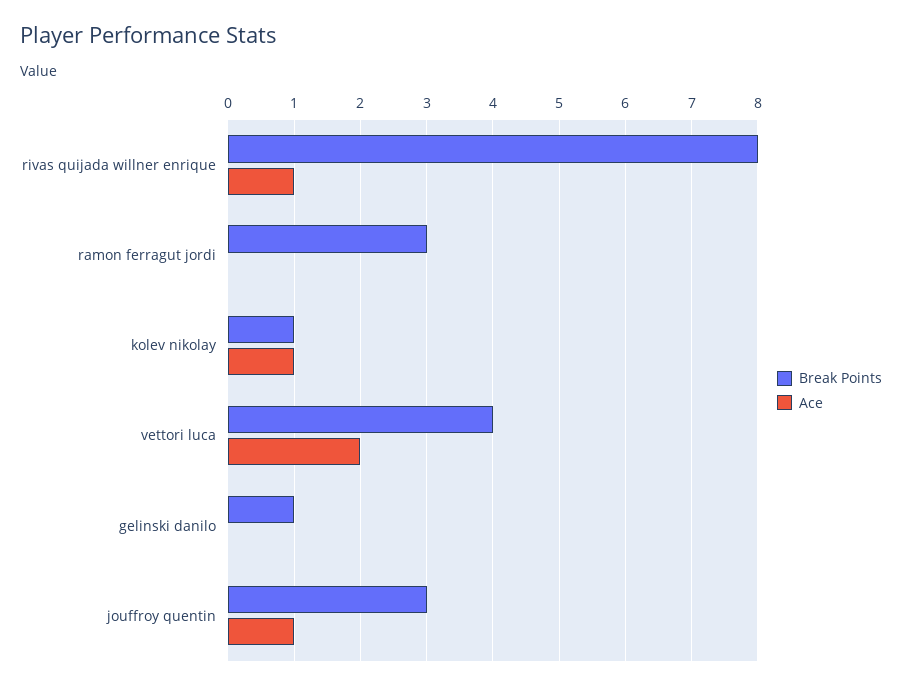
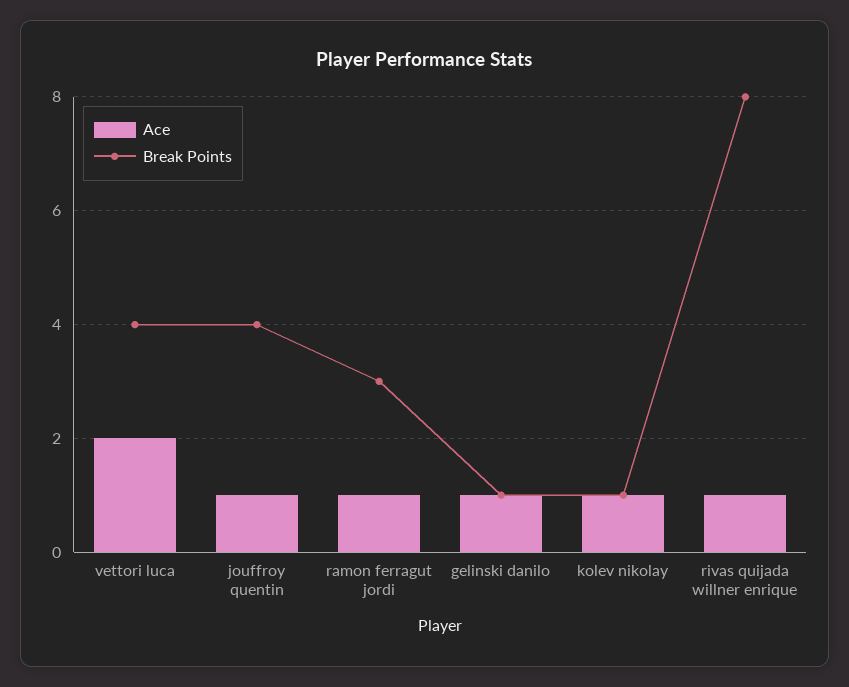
  {
    "Break Points": {
      "rivas quijada willner enrique": 8,
      "ramon ferragut jordi": 3,
      "kolev nikolay": 1,
      "vettori luca": 4,
      "gelinski danilo": 1,
-     "jouffroy quentin": 3
+     "jouffroy quentin": 4
    },
    "Ace": {
      "rivas quijada willner enrique": 1,
-     "ramon ferragut jordi": 0,
+     "ramon ferragut jordi": 1,
      "kolev nikolay": 1,
      "vettori luca": 2,
-     "gelinski danilo": 0,
+     "gelinski danilo": 1,
      "jouffroy quentin": 1
    }
  }

